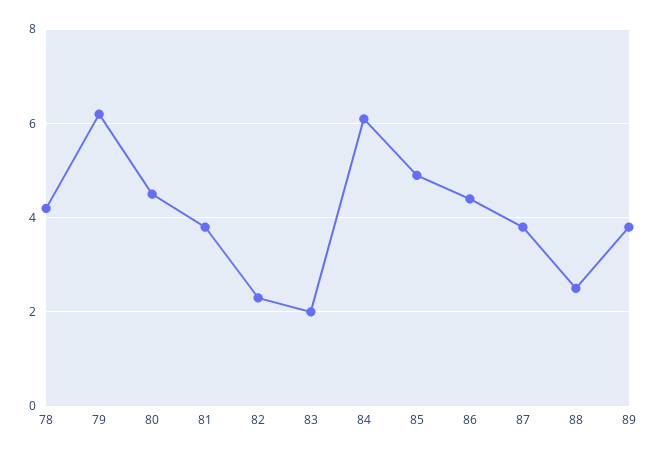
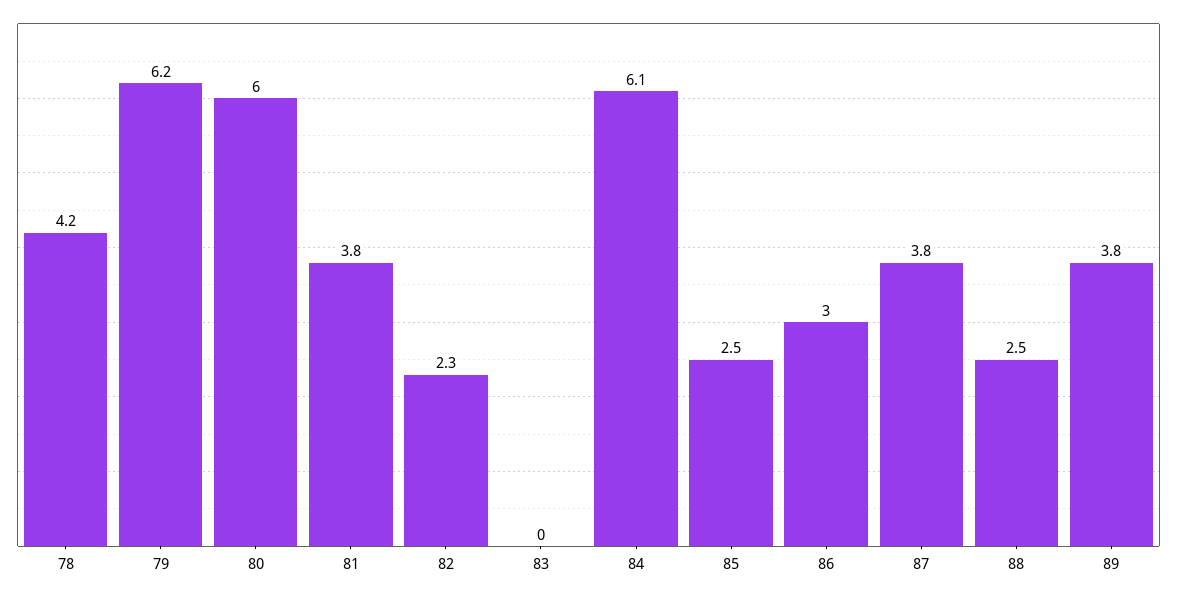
  {
    "78": 4.2,
    "79": 6.2,
-   "80": 4.5,
+   "80": 6,
    "81": 3.8,
    "82": 2.3,
-   "83": 2,
+   "83": 0,
    "84": 6.1,
-   "85": 5,
+   "85": 2.5,
-   "86": 4.5,
+   "86": 3,
    "87": 3.8,
    "88": 2.5,
    "89": 3.8
  }

